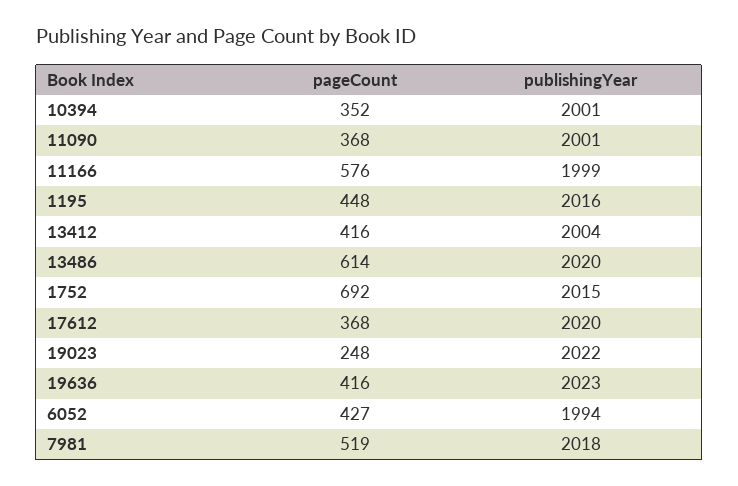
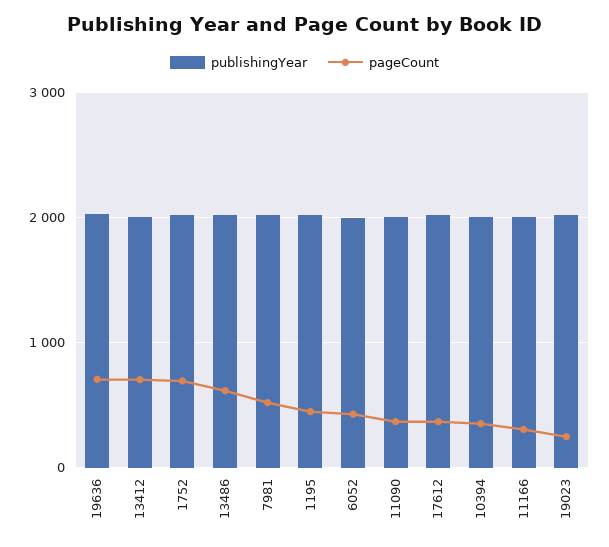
  {
    "pageCount": {
      "10394": 352,
      "11090": 368,
-     "11166": 576,
+     "11166": 300,
      "1195": 448,
-     "13412": 416,
+     "13412": 700,
      "13486": 614,
      "1752": 692,
      "17612": 368,
      "19023": 248,
-     "19636": 416,
+     "19636": 700,
      "6052": 427,
      "7981": 519
    },
    "publishingYear": {
      "10394": 2001,
      "11090": 2001,
      "11166": 1999,
      "1195": 2016,
      "13412": 2004,
      "13486": 2020,
      "1752": 2015,
      "17612": 2020,
      "19023": 2022,
      "19636": 2023,
      "6052": 1994,
      "7981": 2018
    }
  }

